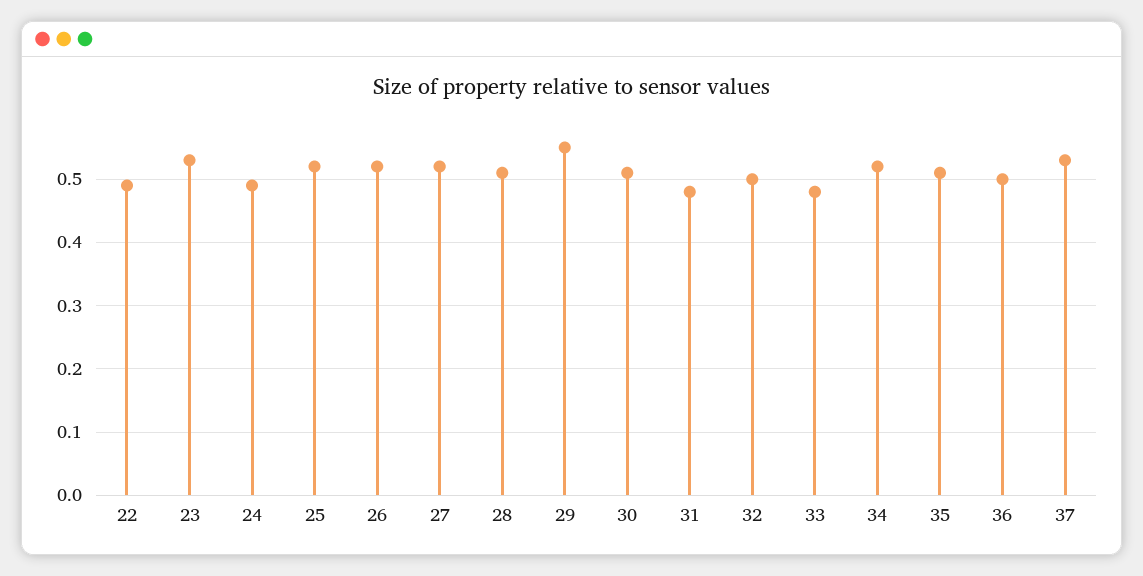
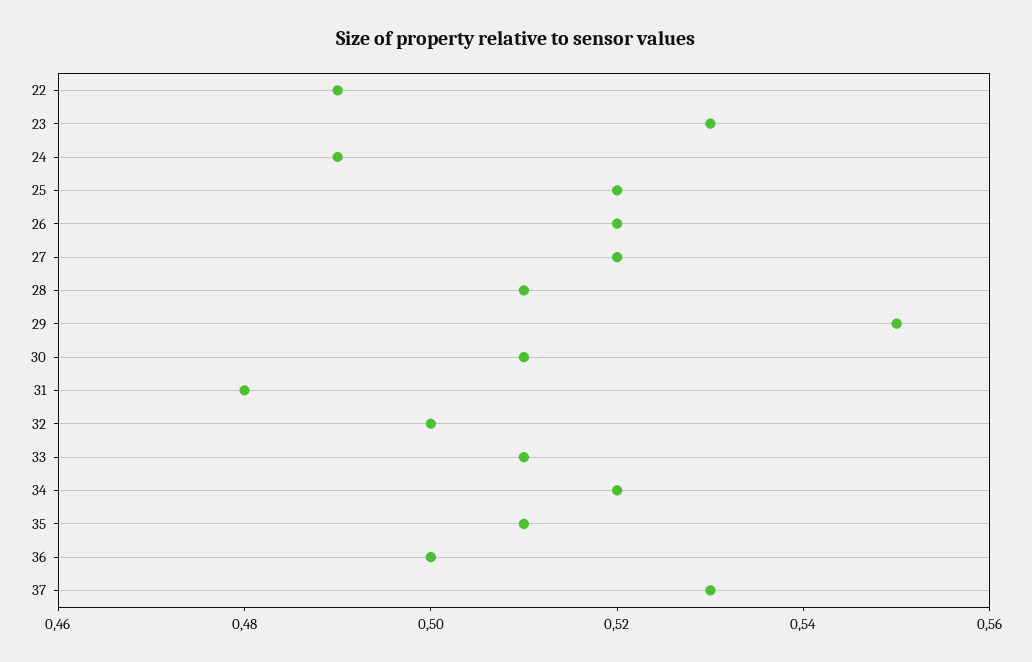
  {
    "22": 0.49,
    "23": 0.53,
    "24": 0.49,
    "25": 0.52,
    "26": 0.52,
    "27": 0.52,
    "28": 0.51,
    "29": 0.55,
    "30": 0.51,
    "31": 0.48,
    "32": 0.5,
-   "33": 0.48,
+   "33": 0.51,
    "34": 0.52,
    "35": 0.51,
    "36": 0.5,
    "37": 0.53
  }

